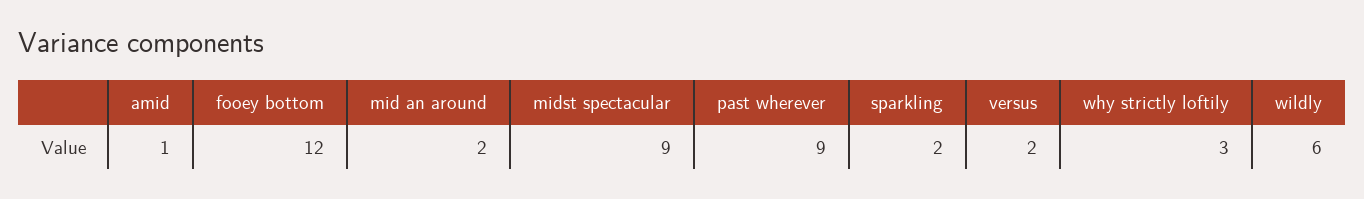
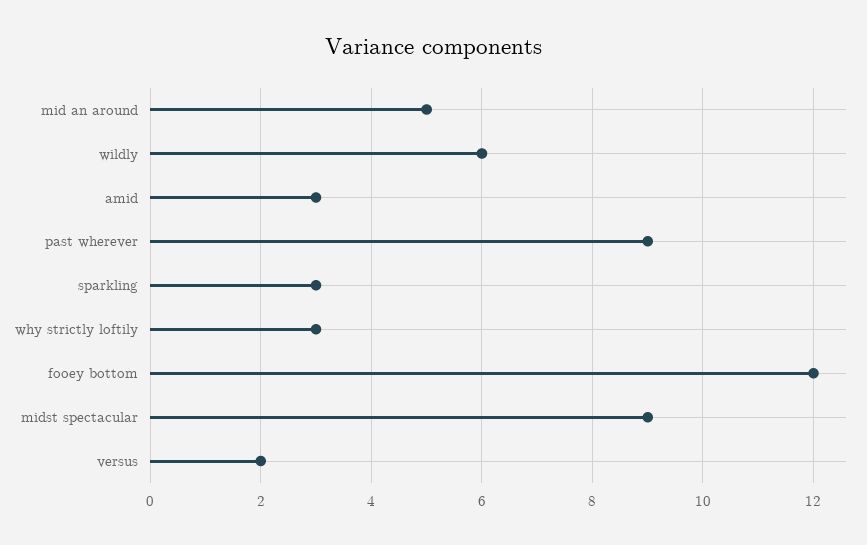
  {
-   "amid": 1,
+   "amid": 3,
    "fooey bottom": 12,
-   "mid an around": 2,
+   "mid an around": 5,
    "midst spectacular": 9,
    "past wherever": 9,
-   "sparkling": 2,
+   "sparkling": 3,
    "versus": 2,
    "why strictly loftily": 3,
    "wildly": 6
  }

